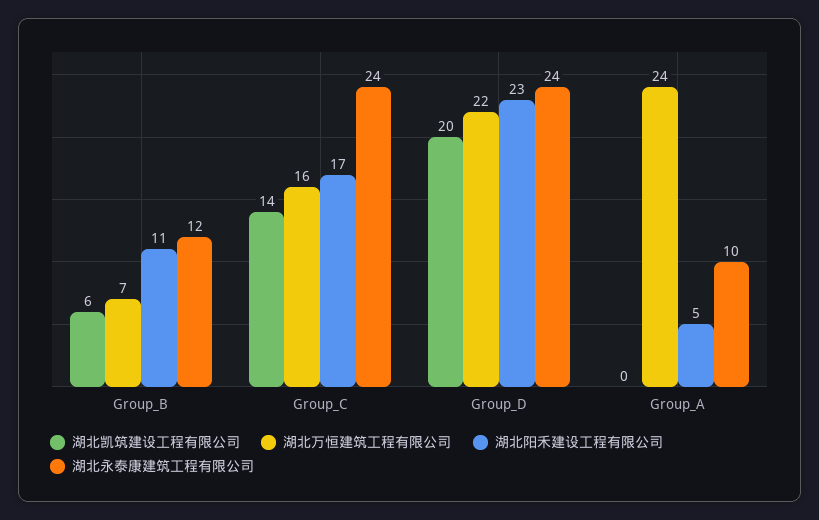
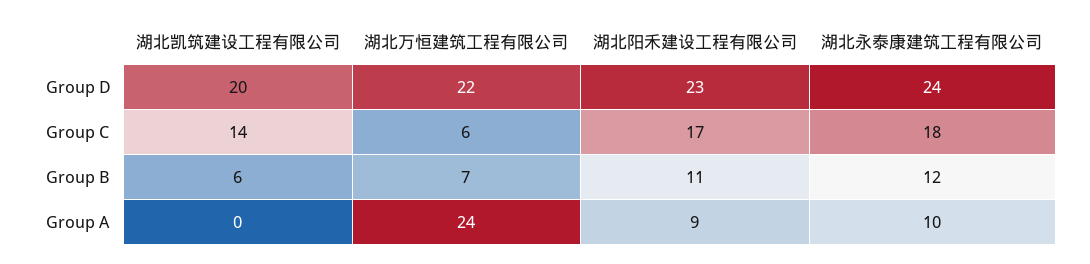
  {
    "湖北凯筑建设工程有限公司": {
      "Group_B": 6,
      "Group_C": 14,
      "Group_D": 20,
      "Group_A": 0
    },
    "湖北万恒建筑工程有限公司": {
      "Group_B": 7,
-     "Group_C": 16,
+     "Group_C": 6,
      "Group_D": 22,
      "Group_A": 24
    },
    "湖北阳禾建设工程有限公司": {
      "Group_B": 11,
      "Group_C": 17,
      "Group_D": 23,
-     "Group_A": 5
+     "Group_A": 9
    },
    "湖北永泰康建筑工程有限公司": {
      "Group_B": 12,
-     "Group_C": 24,
+     "Group_C": 18,
      "Group_D": 24,
      "Group_A": 10
    }
  }

